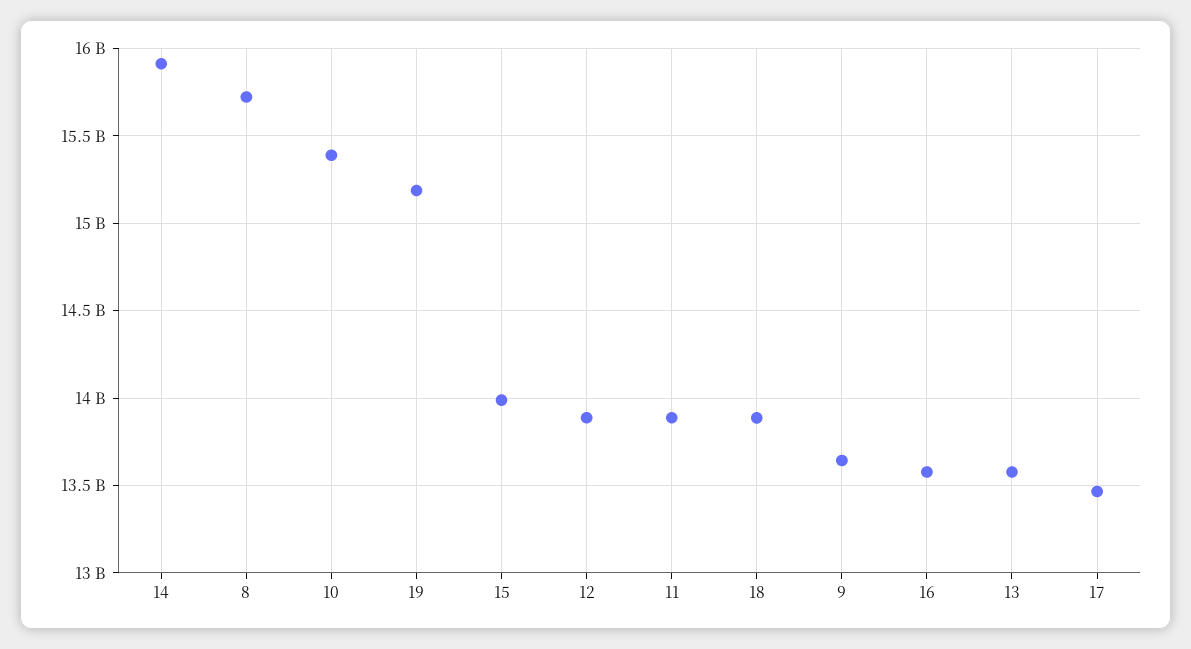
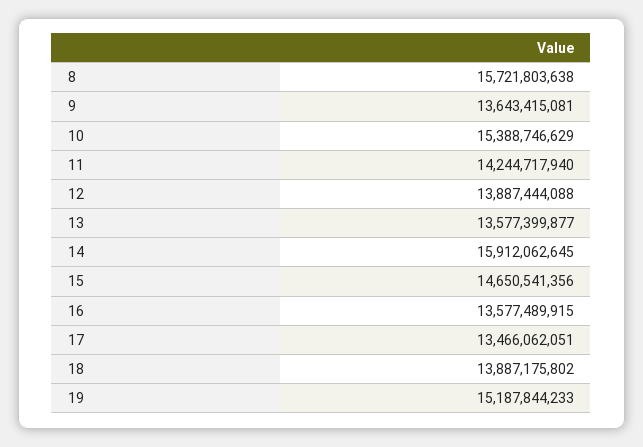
  {
    "14": 15912062645,
    "8": 15721803638,
    "10": 15388746629,
    "19": 15187844233,
-   "15": 14000000000,
+   "15": 14650541356,
    "12": 13887444088,
-   "11": 13900000000,
+   "11": 14244717940,
    "18": 13887175802,
    "9": 13643415081,
    "16": 13577489915,
    "13": 13577399877,
    "17": 13466062051
  }

